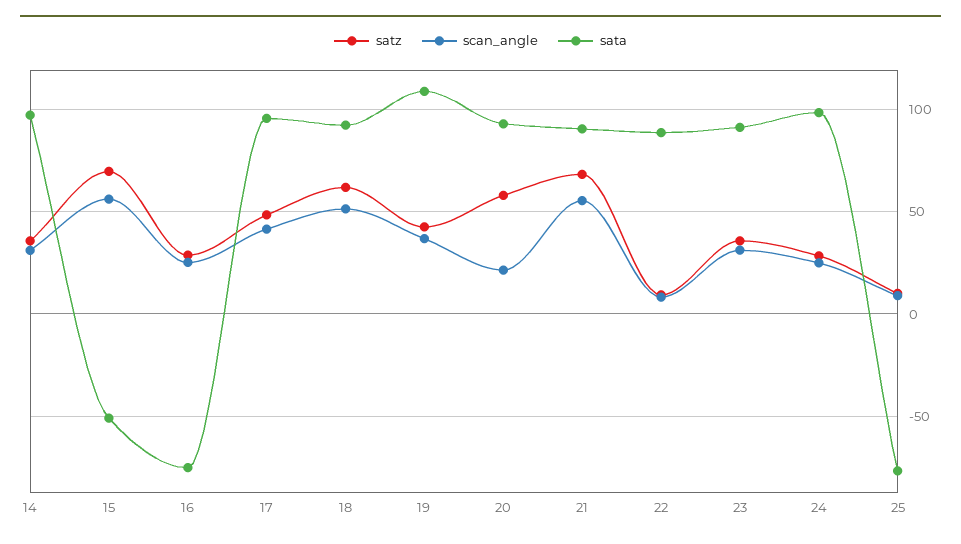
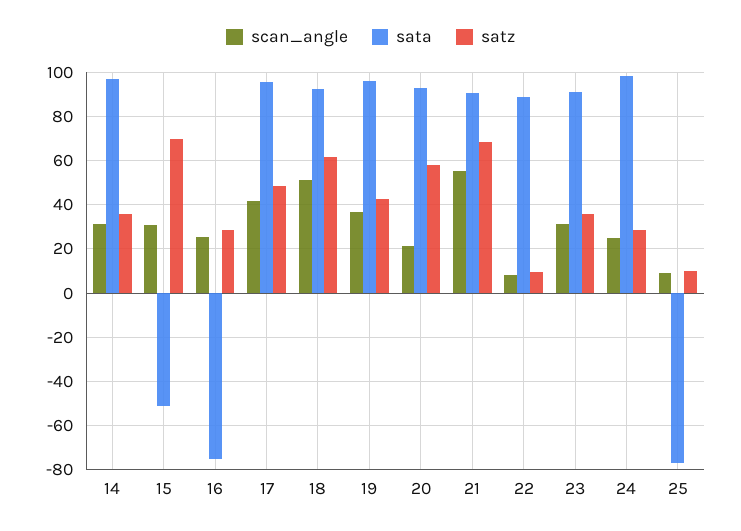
  {
    "satz": {
      "14": 35,
      "15": 70,
      "16": 30,
      "17": 50,
      "18": 60,
      "19": 45,
      "20": 60,
      "21": 70,
      "22": 10,
      "23": 35,
      "24": 30,
      "25": 10
    },
    "scan_angle": {
      "14": 30,
-     "15": 55,
+     "15": 30,
      "16": 25,
      "17": 40,
      "18": 50,
      "19": 35,
      "20": 20,
      "21": 55,
      "22": 10,
      "23": 30,
      "24": 25,
      "25": 10
    },
    "sata": {
      "14": 95,
      "15": -50,
      "16": -75,
      "17": 95,
      "18": 90,
-     "19": 110,
+     "19": 95,
      "20": 95,
      "21": 90,
      "22": 90,
      "23": 90,
      "24": 100,
      "25": -75
    }
  }

